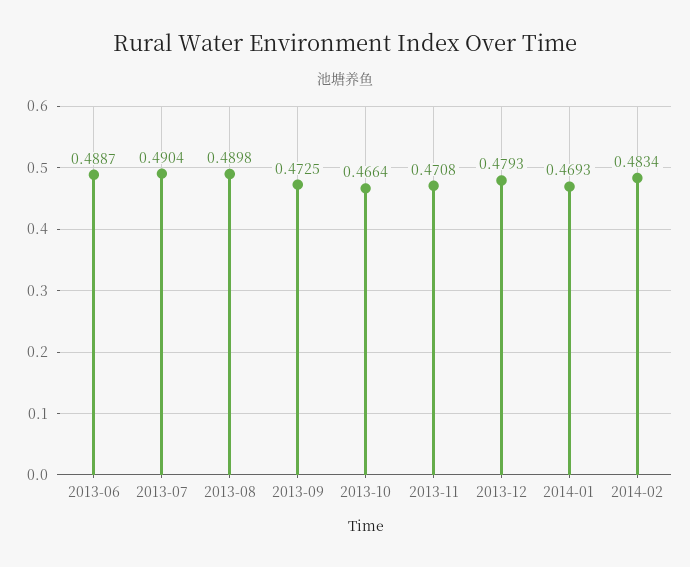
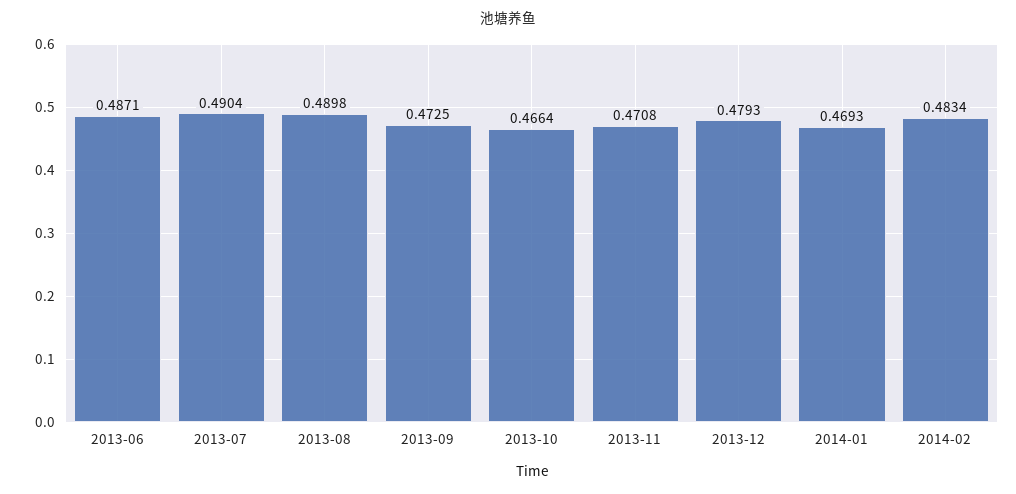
  {
-   "2013-06": 0.4887,
+   "2013-06": 0.4871,
    "2013-07": 0.4904,
    "2013-08": 0.4898,
    "2013-09": 0.4725,
    "2013-10": 0.4664,
    "2013-11": 0.4708,
    "2013-12": 0.4793,
    "2014-01": 0.4693,
    "2014-02": 0.4834
  }

